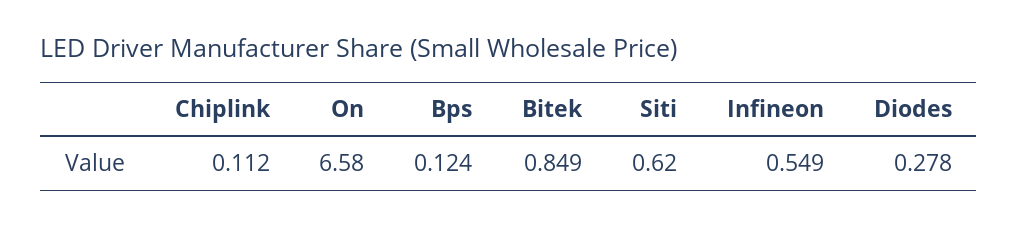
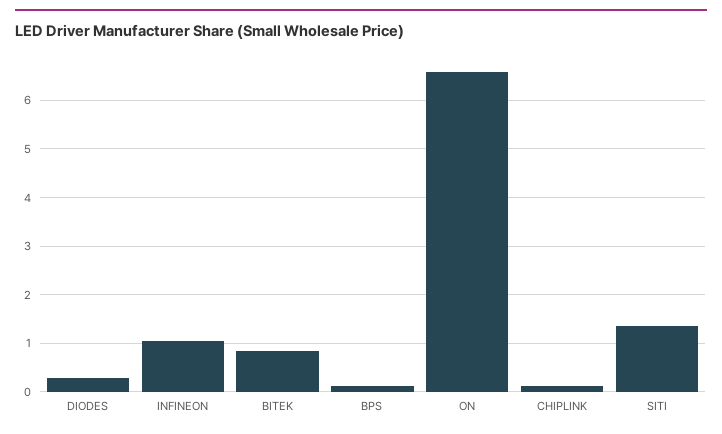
  {
    "Chiplink": 0.112,
    "On": 6.58,
    "Bps": 0.124,
    "Bitek": 0.849,
-   "Siti": 0.62,
+   "Siti": 1.4,
-   "Infineon": 0.549,
+   "Infineon": 1,
    "Diodes": 0.278
  }

